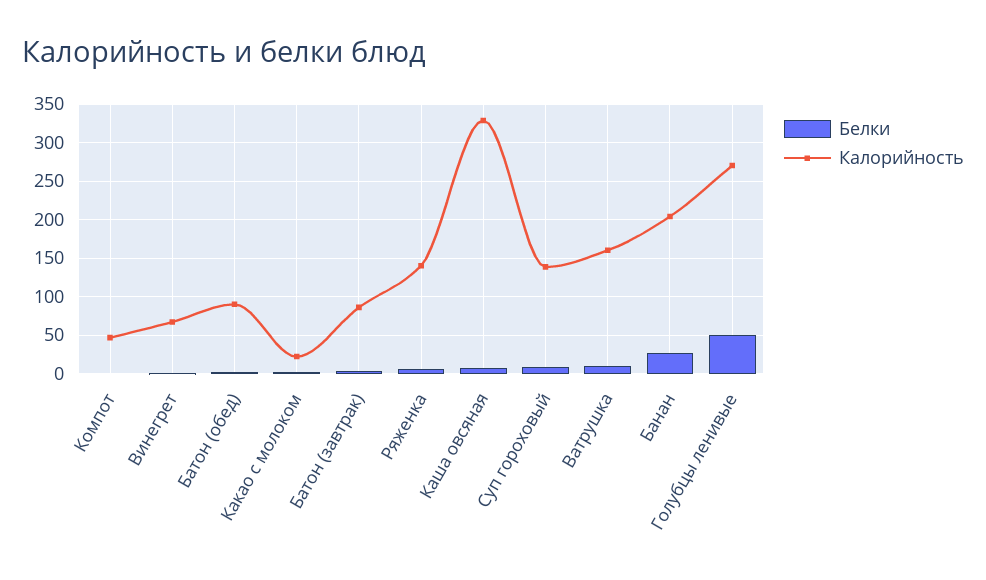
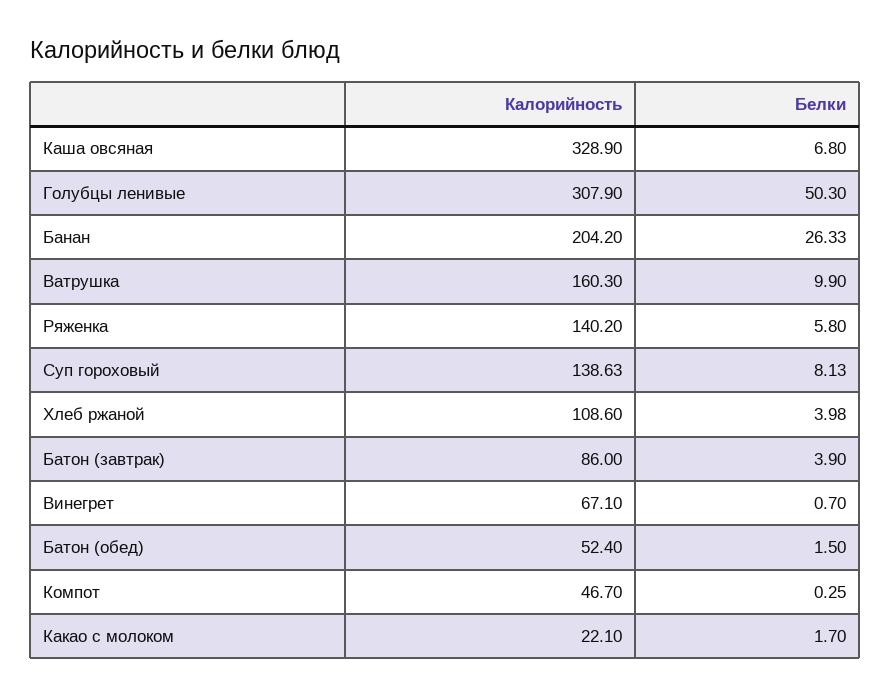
  {
    "Белки": {
      "Компот": 0.25,
      "Винегрет": 0.7,
      "Батон (обед)": 1.5,
      "Какао с молоком": 1.7,
      "Батон (завтрак)": 3.9,
      "Ряженка": 5.8,
      "Каша овсяная": 6.8,
      "Суп гороховый": 8.13,
      "Ватрушка": 9.9,
      "Банан": 26.33,
-     "Голубцы ленивые": 50.3
+     "Голубцы ленивые": 50.3,
+     "Хлеб ржаной": 3.98
    },
    "Калорийность": {
      "Компот": 46.7,
      "Винегрет": 67.1,
-     "Батон (обед)": 90,
+     "Батон (обед)": 52.4,
      "Какао с молоком": 22.1,
      "Батон (завтрак)": 86,
      "Ряженка": 140.2,
      "Каша овсяная": 328.9,
      "Суп гороховый": 138.63,
      "Ватрушка": 160.3,
      "Банан": 204.2,
-     "Голубцы ленивые": 270
+     "Голубцы ленивые": 307.9,
+     "Хлеб ржаной": 108.6
    }
  }

